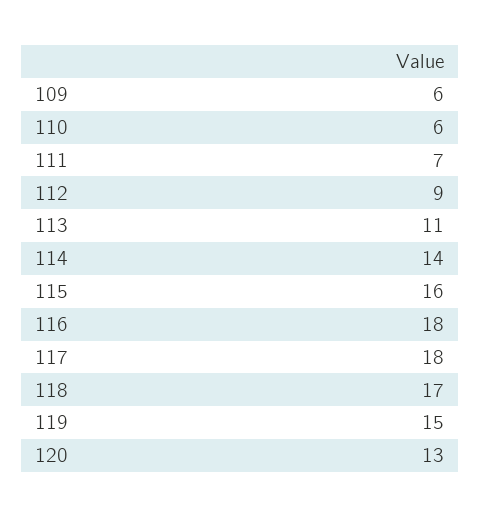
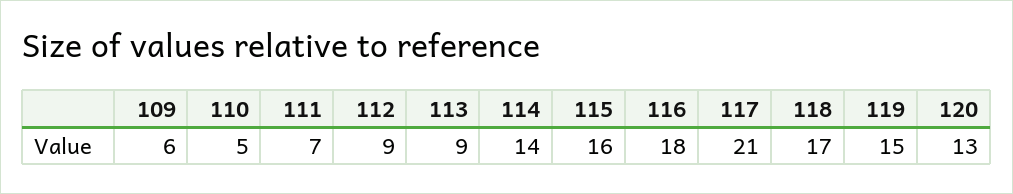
  {
    "109": 6,
-   "110": 6,
+   "110": 5,
    "111": 7,
    "112": 9,
-   "113": 11,
+   "113": 9,
    "114": 14,
    "115": 16,
    "116": 18,
-   "117": 18,
+   "117": 21,
    "118": 17,
    "119": 15,
    "120": 13
  }

